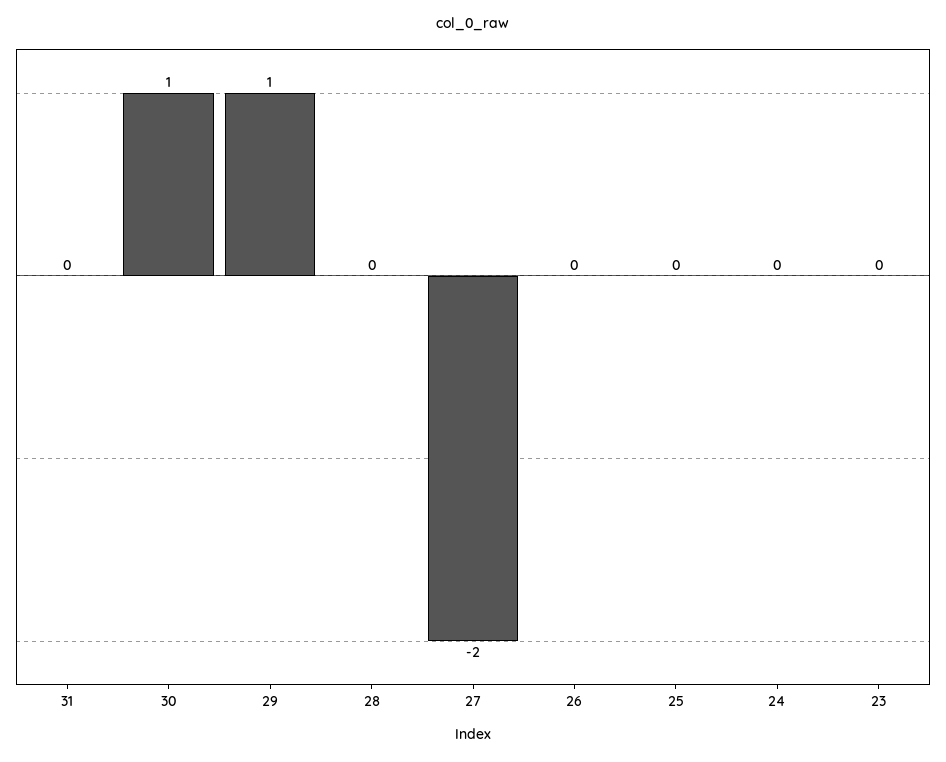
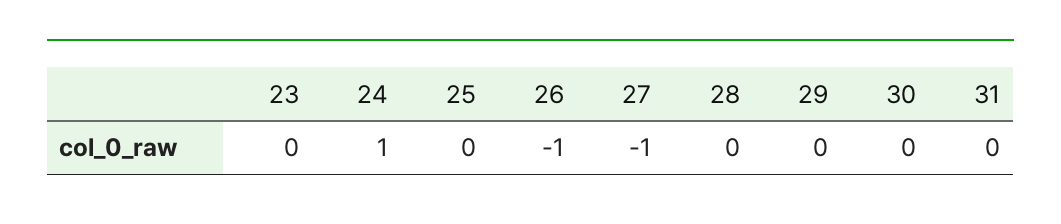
  {
    "31": 0,
-   "30": 1,
+   "30": 0,
-   "29": 1,
+   "29": 0,
    "28": 0,
-   "27": -2,
+   "27": -1,
-   "26": 0,
+   "26": -1,
    "25": 0,
-   "24": 0,
+   "24": 1,
    "23": 0
  }

